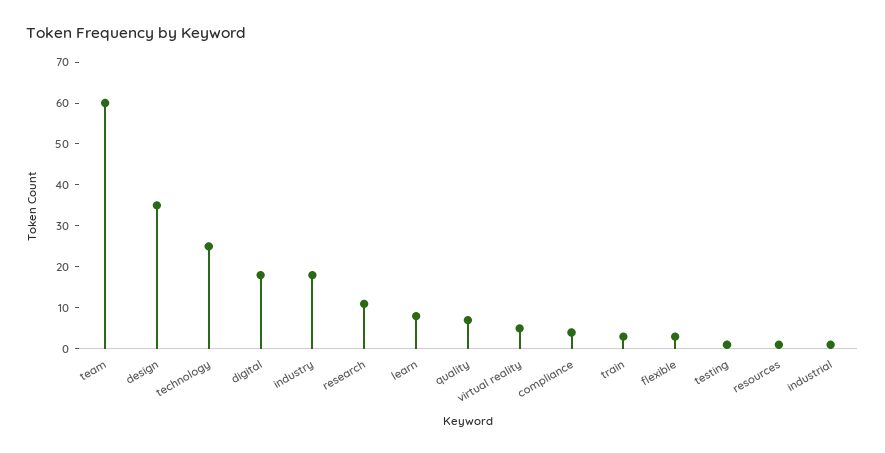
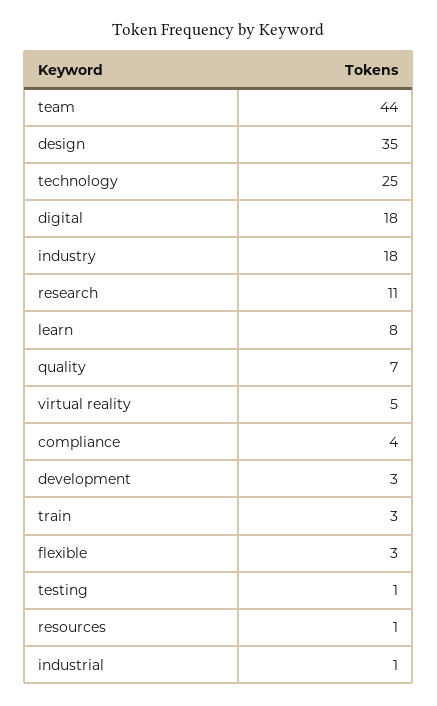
  {
-   "team": 60,
+   "team": 44,
    "design": 35,
    "technology": 25,
    "digital": 18,
    "industry": 18,
    "research": 11,
    "learn": 8,
    "quality": 7,
    "virtual reality": 5,
    "compliance": 4,
    "train": 3,
    "flexible": 3,
    "testing": 1,
    "resources": 1,
-   "industrial": 1
+   "industrial": 1,
+   "development": 3
  }

